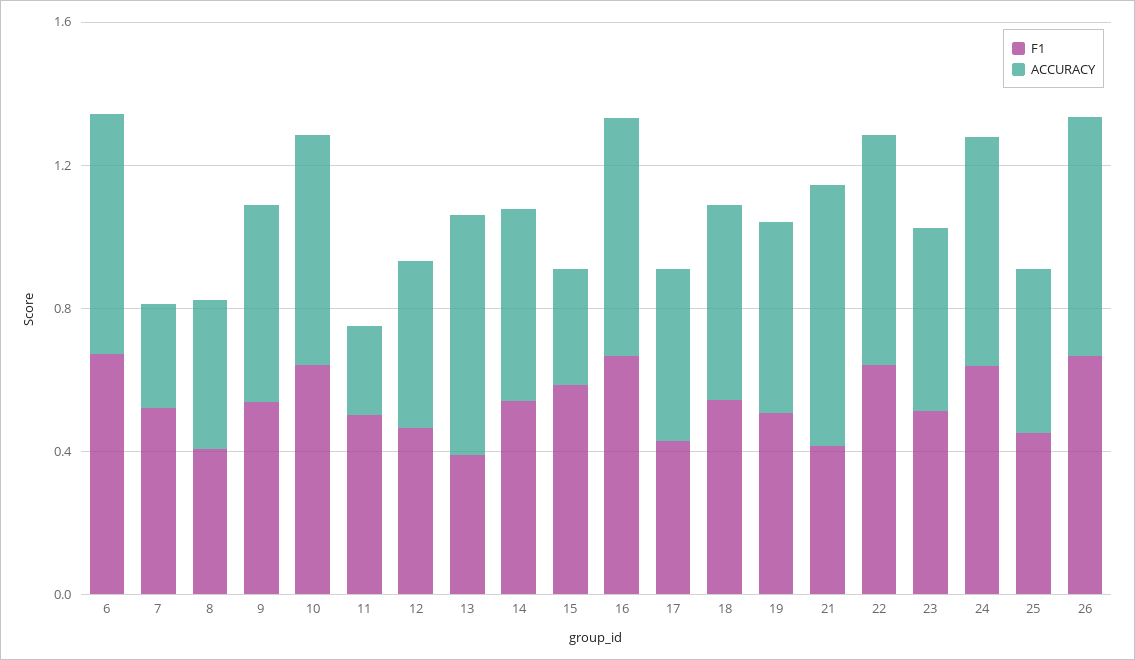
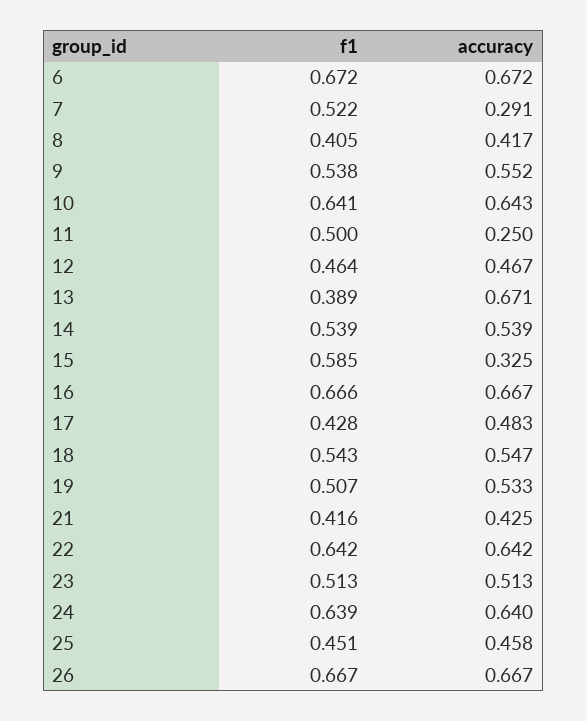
  {
    "F1": {
      "6": 0.672,
      "7": 0.522,
      "8": 0.405,
      "9": 0.538,
      "10": 0.641,
      "11": 0.5,
      "12": 0.464,
      "13": 0.389,
      "14": 0.539,
      "15": 0.585,
      "16": 0.666,
      "17": 0.428,
      "18": 0.543,
      "19": 0.507,
      "21": 0.416,
      "22": 0.642,
      "23": 0.513,
      "24": 0.639,
      "25": 0.451,
      "26": 0.667
    },
    "ACCURACY": {
      "6": 0.672,
      "7": 0.291,
      "8": 0.417,
      "9": 0.552,
      "10": 0.643,
      "11": 0.25,
      "12": 0.467,
      "13": 0.671,
      "14": 0.539,
      "15": 0.325,
      "16": 0.667,
      "17": 0.483,
      "18": 0.547,
      "19": 0.533,
-     "21": 0.7,
+     "21": 0.425,
      "22": 0.642,
      "23": 0.513,
      "24": 0.64,
      "25": 0.458,
      "26": 0.667
    }
  }

